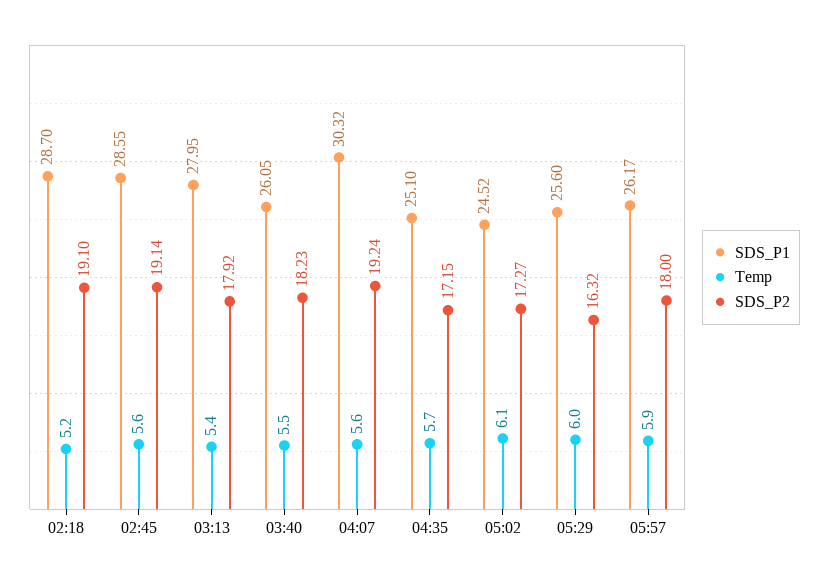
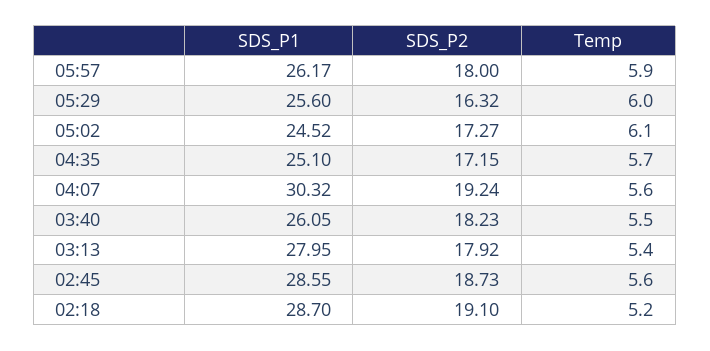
  {
    "SDS_P1": {
      "02:18": 28.7,
      "02:45": 28.55,
      "03:13": 27.95,
      "03:40": 26.05,
      "04:07": 30.32,
      "04:35": 25.1,
      "05:02": 24.52,
      "05:29": 25.6,
      "05:57": 26.17
    },
    "Temp": {
      "02:18": 5.2,
      "02:45": 5.6,
      "03:13": 5.4,
      "03:40": 5.5,
      "04:07": 5.6,
      "04:35": 5.7,
      "05:02": 6.1,
      "05:29": 6,
      "05:57": 5.9
    },
    "SDS_P2": {
      "02:18": 19.1,
-     "02:45": 19.14,
+     "02:45": 18.73,
      "03:13": 17.92,
      "03:40": 18.23,
      "04:07": 19.24,
      "04:35": 17.15,
      "05:02": 17.27,
      "05:29": 16.32,
      "05:57": 18
    }
  }

